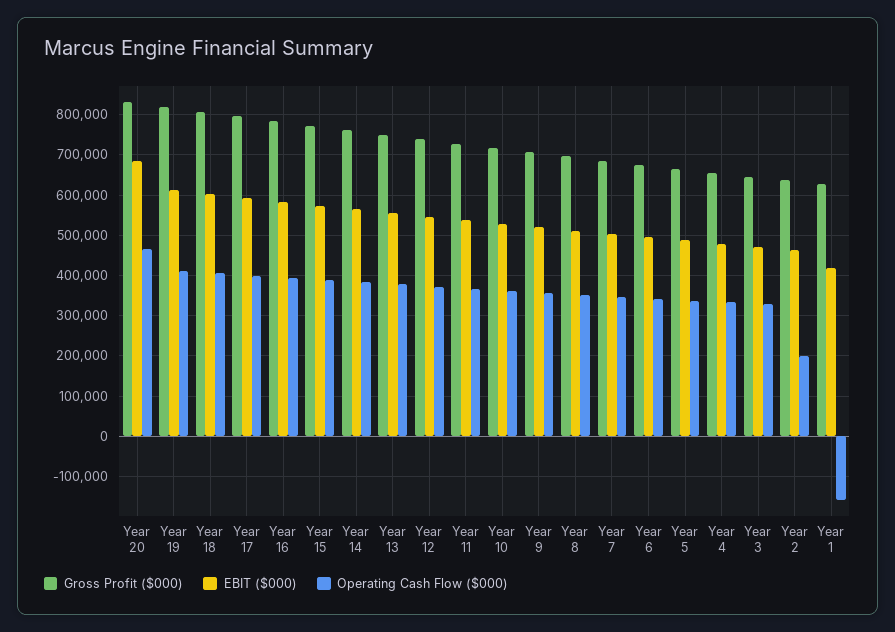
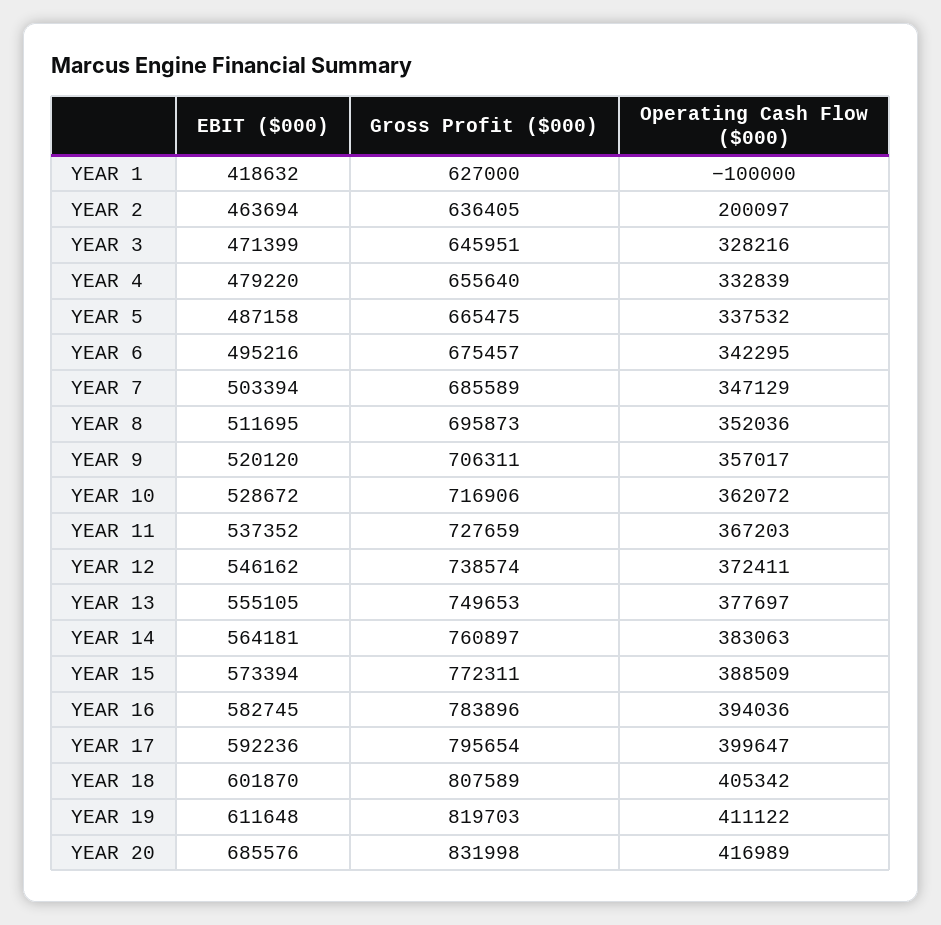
  {
    "Gross Profit ($000)": {
      "Year 20": 831998,
      "Year 19": 819703,
      "Year 18": 807589,
      "Year 17": 795654,
      "Year 16": 783896,
      "Year 15": 772311,
      "Year 14": 760897,
      "Year 13": 749653,
      "Year 12": 738574,
      "Year 11": 727659,
      "Year 10": 716906,
      "Year 9": 706311,
      "Year 8": 695873,
      "Year 7": 685589,
      "Year 6": 675457,
      "Year 5": 665475,
      "Year 4": 655640,
      "Year 3": 645951,
      "Year 2": 636405,
      "Year 1": 627000
    },
    "EBIT ($000)": {
      "Year 20": 685576,
      "Year 19": 611648,
      "Year 18": 601870,
      "Year 17": 592236,
      "Year 16": 582745,
      "Year 15": 573394,
      "Year 14": 564181,
      "Year 13": 555105,
      "Year 12": 546162,
      "Year 11": 537352,
      "Year 10": 528672,
      "Year 9": 520120,
      "Year 8": 511695,
      "Year 7": 503394,
      "Year 6": 495216,
      "Year 5": 487158,
      "Year 4": 479220,
      "Year 3": 471399,
      "Year 2": 463694,
      "Year 1": 418632
    },
    "Operating Cash Flow ($000)": {
-     "Year 20": 460000,
+     "Year 20": 416989,
      "Year 19": 411122,
      "Year 18": 405342,
      "Year 17": 399647,
      "Year 16": 394036,
      "Year 15": 388509,
      "Year 14": 383063,
      "Year 13": 377697,
      "Year 12": 372411,
      "Year 11": 367203,
      "Year 10": 362072,
      "Year 9": 357017,
      "Year 8": 352036,
      "Year 7": 347129,
      "Year 6": 342295,
      "Year 5": 337532,
      "Year 4": 332839,
      "Year 3": 328216,
      "Year 2": 200097,
-     "Year 1": -160000
+     "Year 1": -100000
    }
  }

